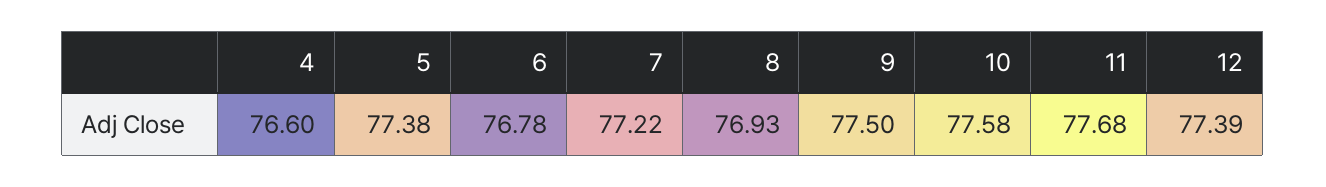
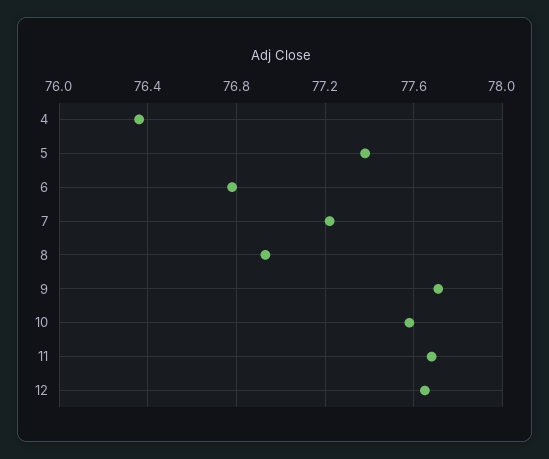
  {
-   "4": 76.6,
+   "4": 76.35,
    "5": 77.38,
    "6": 76.78,
    "7": 77.22,
    "8": 76.93,
-   "9": 77.5,
+   "9": 77.7,
    "10": 77.58,
    "11": 77.68,
-   "12": 77.39
+   "12": 77.65
  }

